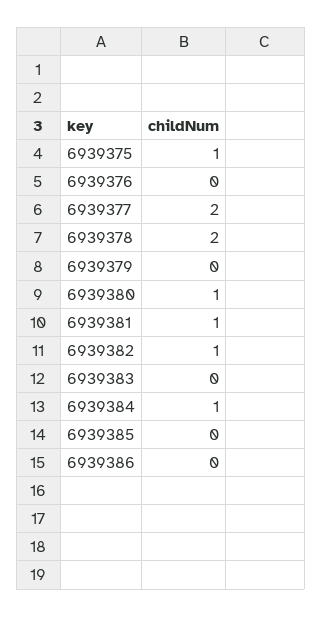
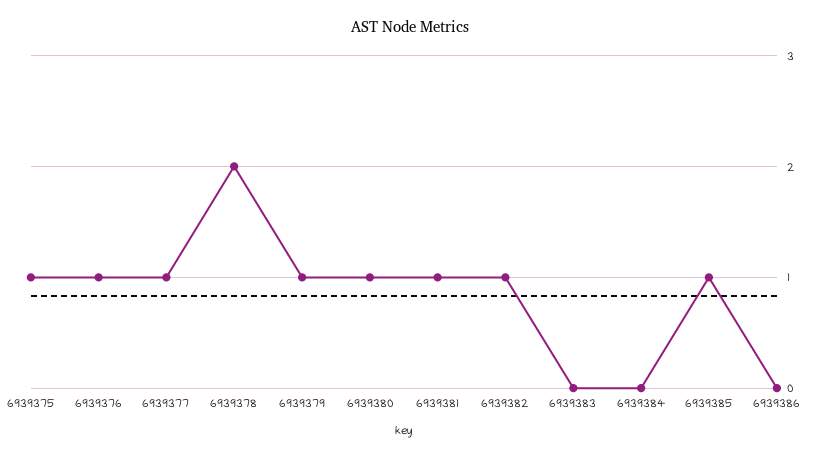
  {
    "6939375": 1,
-   "6939376": 0,
+   "6939376": 1,
-   "6939377": 2,
+   "6939377": 1,
    "6939378": 2,
-   "6939379": 0,
+   "6939379": 1,
    "6939380": 1,
    "6939381": 1,
    "6939382": 1,
    "6939383": 0,
-   "6939384": 1,
+   "6939384": 0,
-   "6939385": 0,
+   "6939385": 1,
    "6939386": 0
  }

